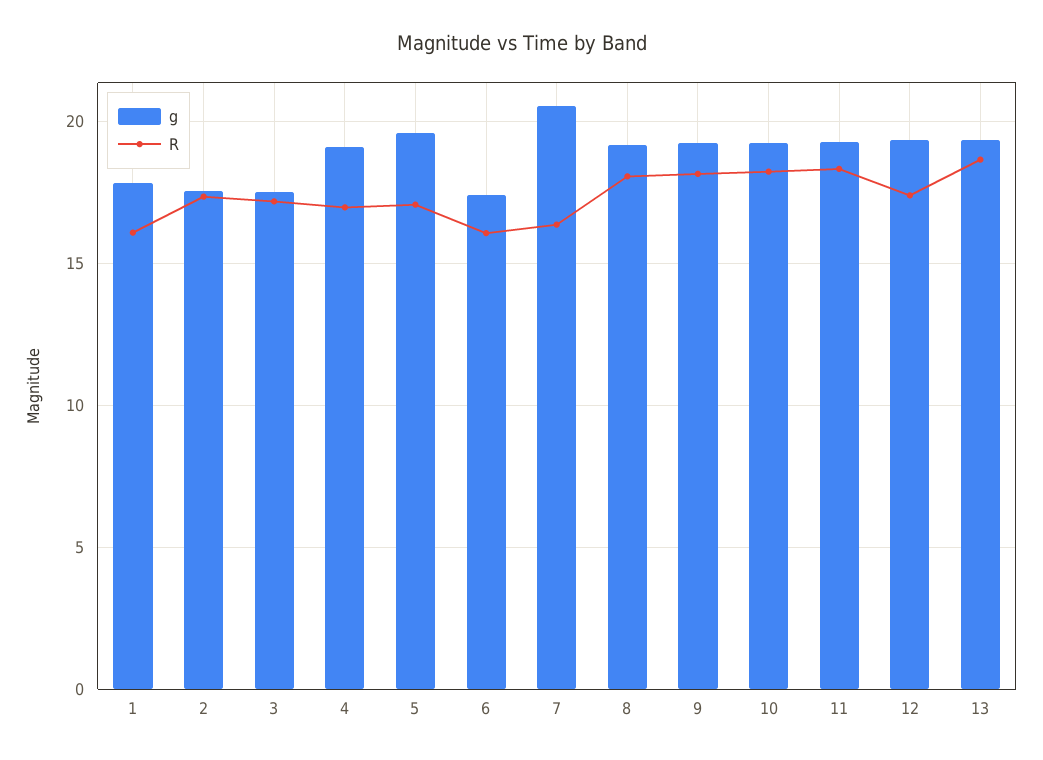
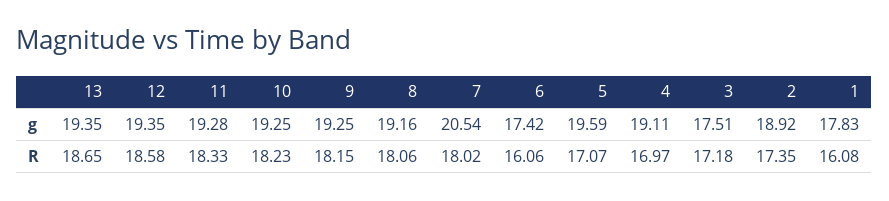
  {
    "g": {
      "1": 17.83,
-     "2": 17.5,
+     "2": 18.92,
      "3": 17.51,
      "4": 19.11,
      "5": 19.59,
      "6": 17.42,
      "7": 20.54,
      "8": 19.16,
      "9": 19.25,
      "10": 19.25,
      "11": 19.28,
      "12": 19.35,
      "13": 19.35
    },
    "R": {
      "1": 16.08,
      "2": 17.35,
      "3": 17.18,
      "4": 16.97,
      "5": 17.07,
      "6": 16.06,
-     "7": 16.5,
+     "7": 18.02,
      "8": 18.06,
      "9": 18.15,
      "10": 18.23,
      "11": 18.33,
-     "12": 17.5,
+     "12": 18.58,
      "13": 18.65
    }
  }

